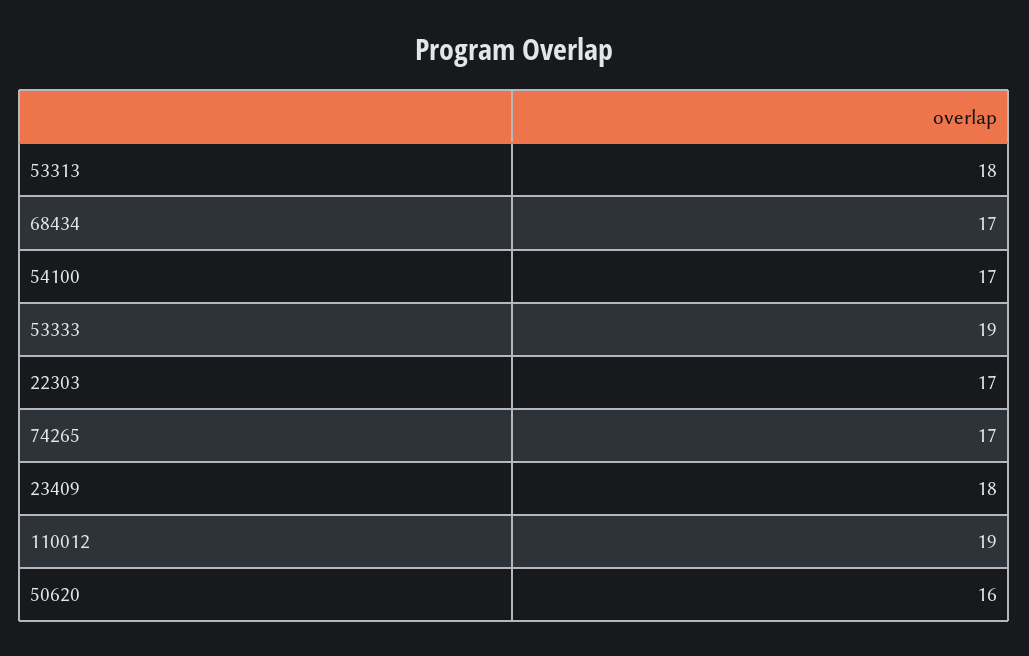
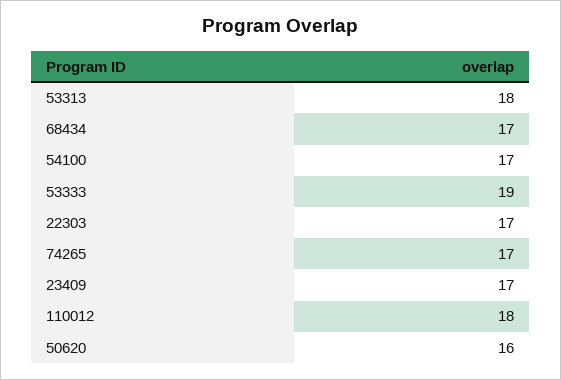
  {
    "53313": 18,
    "68434": 17,
    "54100": 17,
    "53333": 19,
    "22303": 17,
    "74265": 17,
-   "23409": 18,
+   "23409": 17,
-   "110012": 19,
+   "110012": 18,
    "50620": 16
  }

